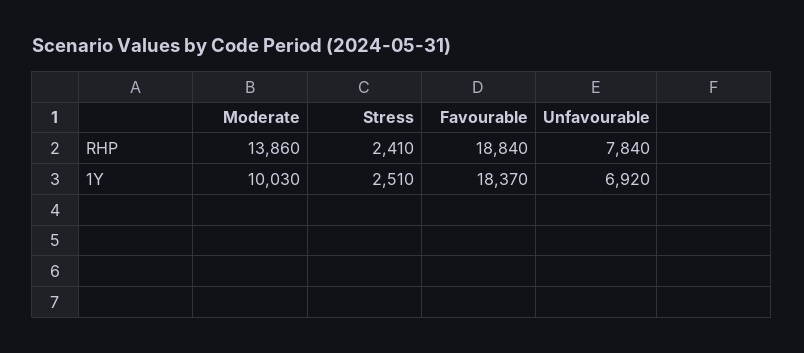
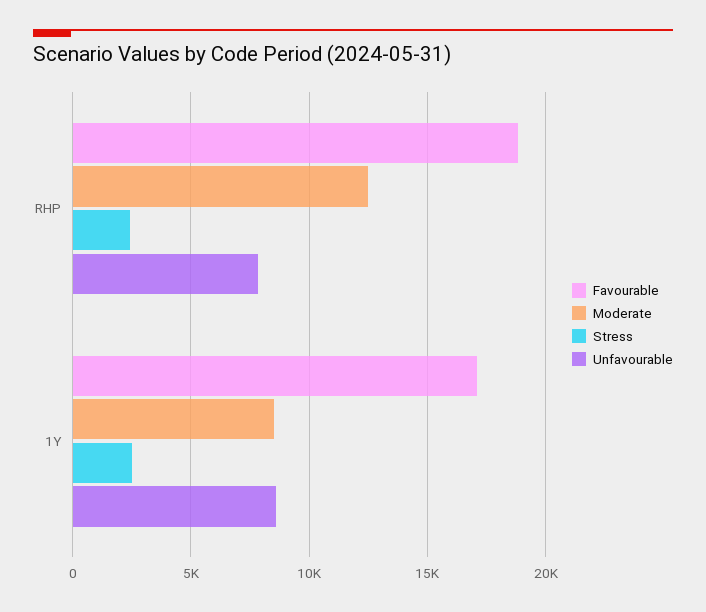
  {
    "Moderate": {
-     "RHP": 13860,
+     "RHP": 12500,
-     "1Y": 10030
+     "1Y": 8500
    },
    "Stress": {
      "RHP": 2410,
      "1Y": 2510
    },
    "Favourable": {
      "RHP": 18840,
-     "1Y": 18370
+     "1Y": 17000
    },
    "Unfavourable": {
      "RHP": 7840,
-     "1Y": 6920
+     "1Y": 8500
    }
  }

